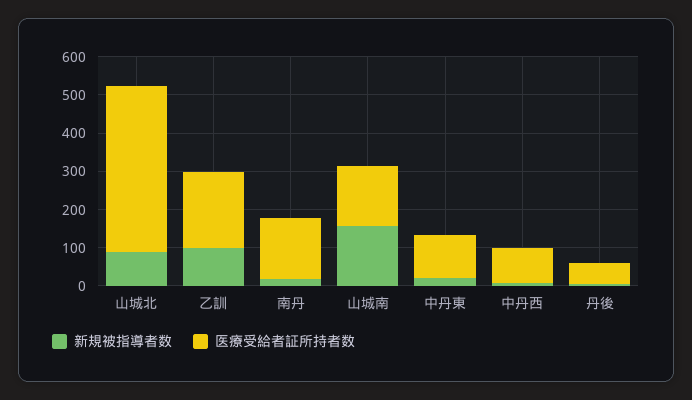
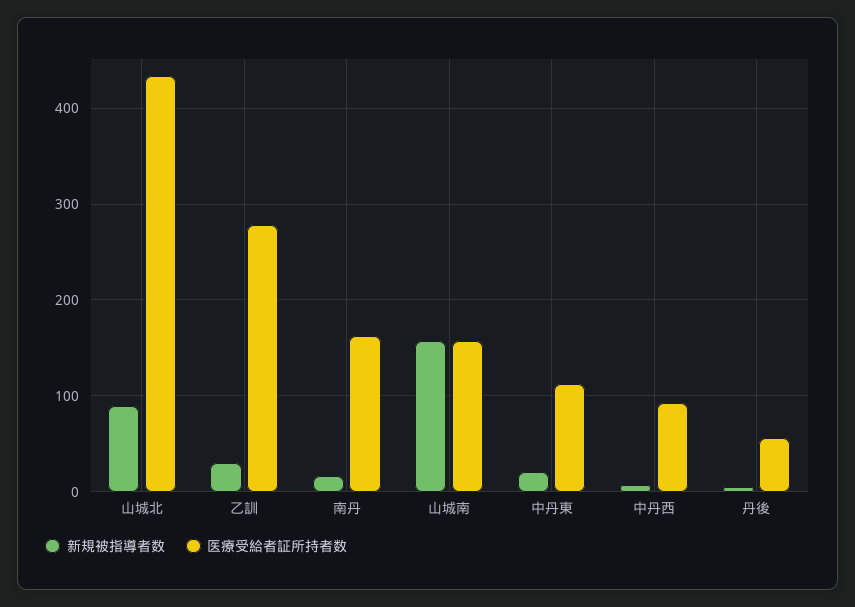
  {
    "新規被指導者数": {
      "山城北": 90,
-     "乙訓": 100,
+     "乙訓": 30,
      "南丹": 20,
      "山城南": 160,
      "中丹東": 20,
      "中丹西": 10,
      "丹後": 10
    },
    "医療受給者証所持者数": {
      "山城北": 430,
-     "乙訓": 200,
+     "乙訓": 280,
      "南丹": 160,
      "山城南": 160,
      "中丹東": 110,
      "中丹西": 90,
      "丹後": 60
    }
  }

